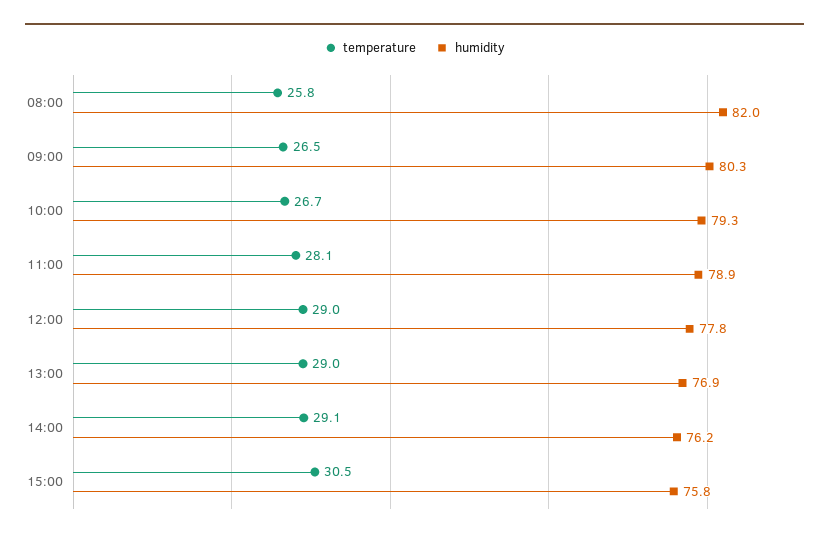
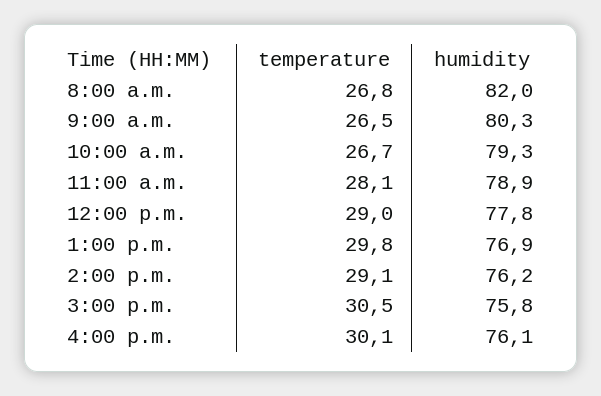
  {
    "temperature": {
-     "08:00": 25.8,
+     "08:00": 26.8,
      "09:00": 26.5,
      "10:00": 26.7,
      "11:00": 28.1,
      "12:00": 29,
-     "13:00": 29,
+     "13:00": 29.8,
      "14:00": 29.1,
-     "15:00": 30.5
+     "15:00": 30.5,
+     "4:00 p.m.": 30.1
    },
    "humidity": {
      "08:00": 82,
      "09:00": 80.3,
      "10:00": 79.3,
      "11:00": 78.9,
      "12:00": 77.8,
      "13:00": 76.9,
      "14:00": 76.2,
-     "15:00": 75.8
+     "15:00": 75.8,
+     "4:00 p.m.": 76.1
    }
  }

